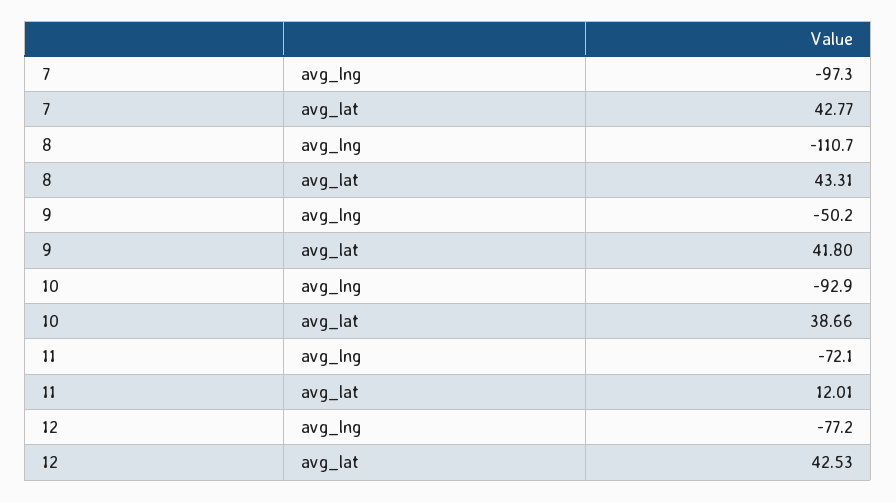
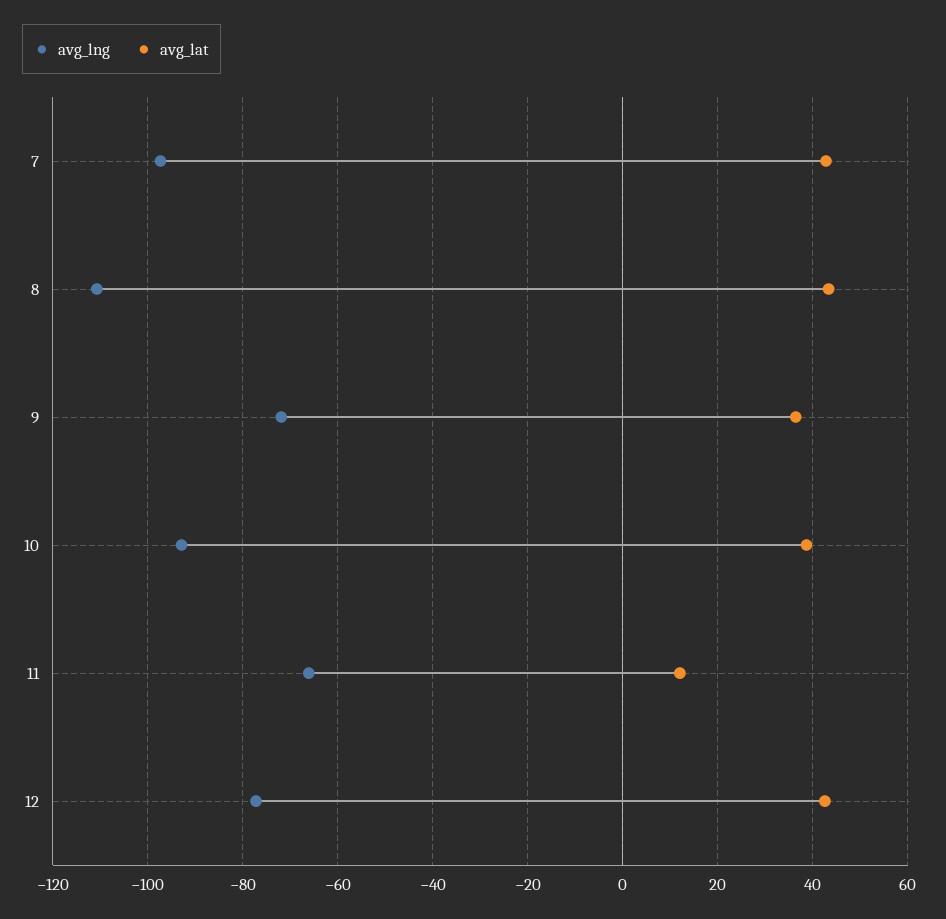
  {
    "avg_lng": {
      "7": -97.3,
      "8": -110.7,
-     "9": -50.2,
+     "9": -72,
      "10": -92.9,
-     "11": -72.1,
+     "11": -66,
      "12": -77.2
    },
    "avg_lat": {
      "7": 42.77,
      "8": 43.31,
-     "9": 41.8,
+     "9": 36,
      "10": 38.66,
      "11": 12.01,
      "12": 42.53
    }
  }

